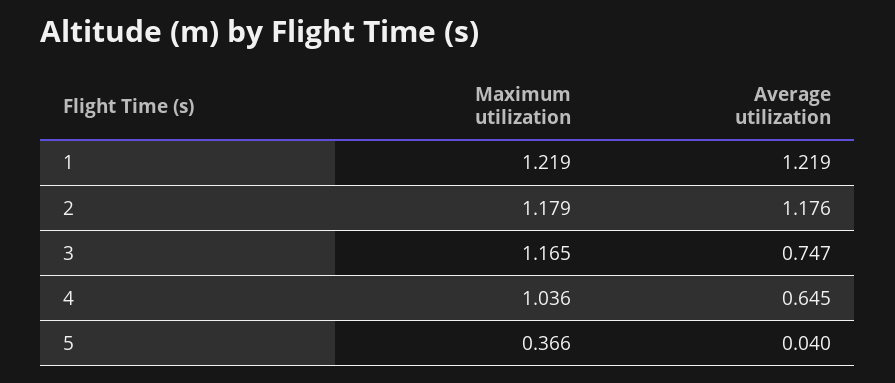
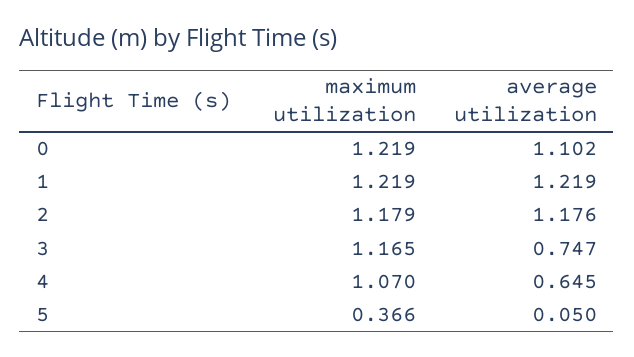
  {
    "Maximum utilization": {
      "1": 1.219,
      "2": 1.179,
      "3": 1.165,
-     "4": 1.036,
+     "4": 1.07,
-     "5": 0.366
+     "5": 0.366,
+     "0": 1.219
    },
    "Average utilization": {
      "1": 1.219,
      "2": 1.176,
      "3": 0.747,
      "4": 0.645,
-     "5": 0.04
+     "5": 0.05,
+     "0": 1.102
    }
  }

